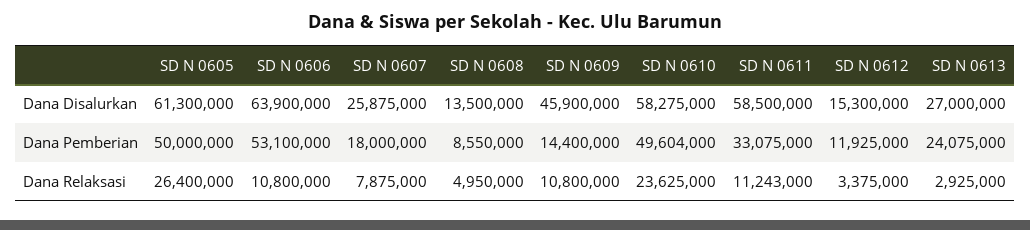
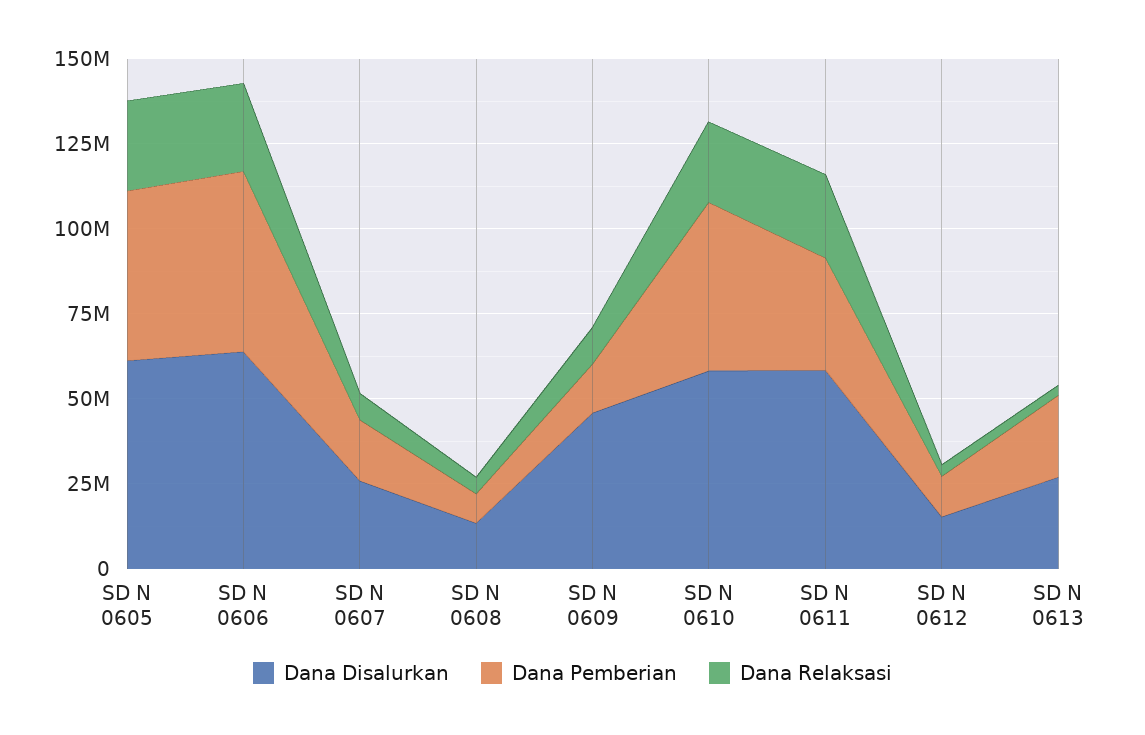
  {
    "Dana Disalurkan": {
      "SD N 0605": 61300000,
      "SD N 0606": 63900000,
      "SD N 0607": 25875000,
      "SD N 0608": 13500000,
      "SD N 0609": 45900000,
      "SD N 0610": 58275000,
      "SD N 0611": 58500000,
      "SD N 0612": 15300000,
      "SD N 0613": 27000000
    },
    "Dana Pemberian": {
      "SD N 0605": 50000000,
      "SD N 0606": 53100000,
      "SD N 0607": 18000000,
      "SD N 0608": 8550000,
      "SD N 0609": 14400000,
      "SD N 0610": 49604000,
      "SD N 0611": 33075000,
      "SD N 0612": 11925000,
      "SD N 0613": 24075000
    },
    "Dana Relaksasi": {
      "SD N 0605": 26400000,
-     "SD N 0606": 10800000,
+     "SD N 0606": 25000000,
      "SD N 0607": 7875000,
      "SD N 0608": 4950000,
      "SD N 0609": 10800000,
      "SD N 0610": 23625000,
-     "SD N 0611": 11243000,
+     "SD N 0611": 25000000,
      "SD N 0612": 3375000,
      "SD N 0613": 2925000
    }
  }

